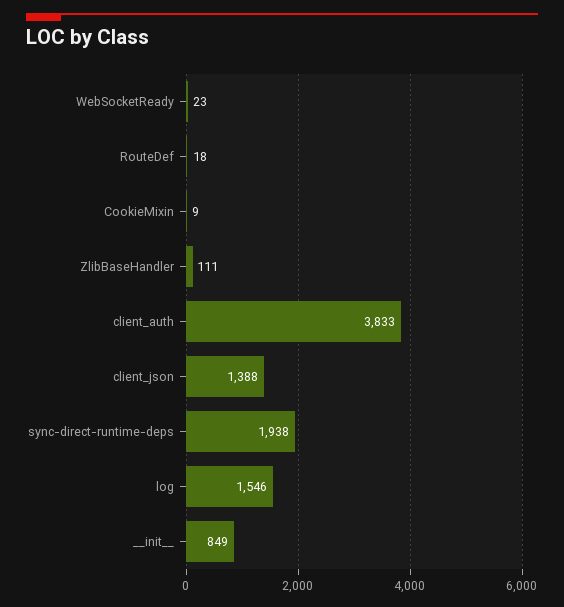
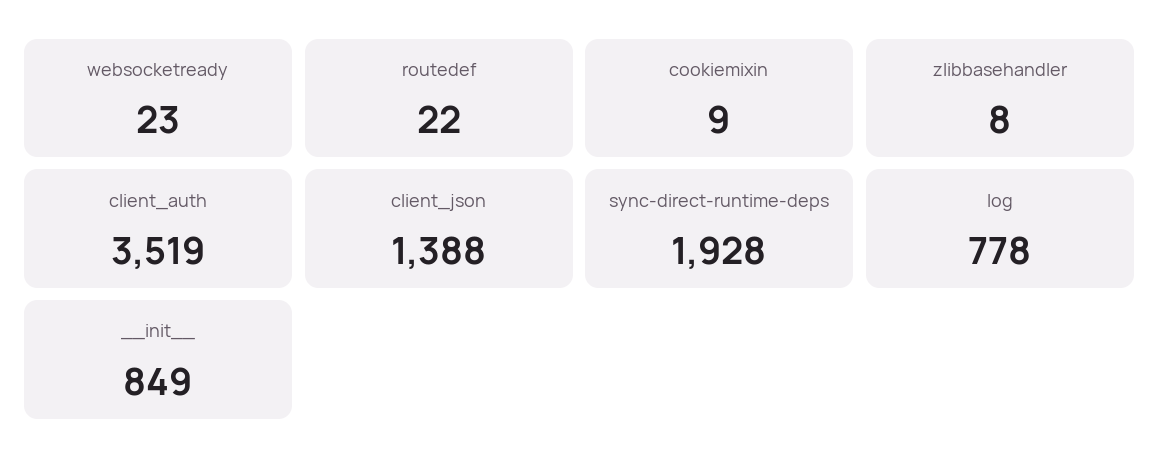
  {
    "WebSocketReady": 23,
-   "RouteDef": 18,
+   "RouteDef": 22,
    "CookieMixin": 9,
-   "ZlibBaseHandler": 111,
+   "ZlibBaseHandler": 8,
-   "client_auth": 3833,
+   "client_auth": 3519,
    "client_json": 1388,
-   "sync-direct-runtime-deps": 1938,
+   "sync-direct-runtime-deps": 1928,
-   "log": 1546,
+   "log": 778,
    "__init__": 849
  }

